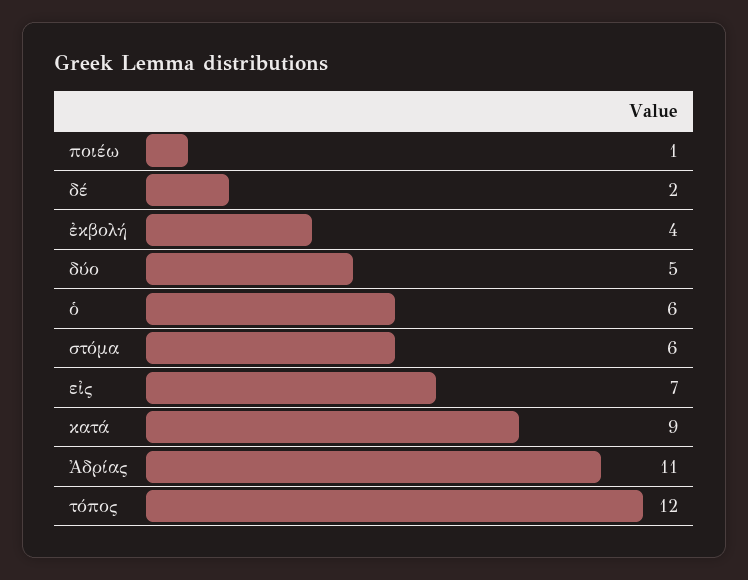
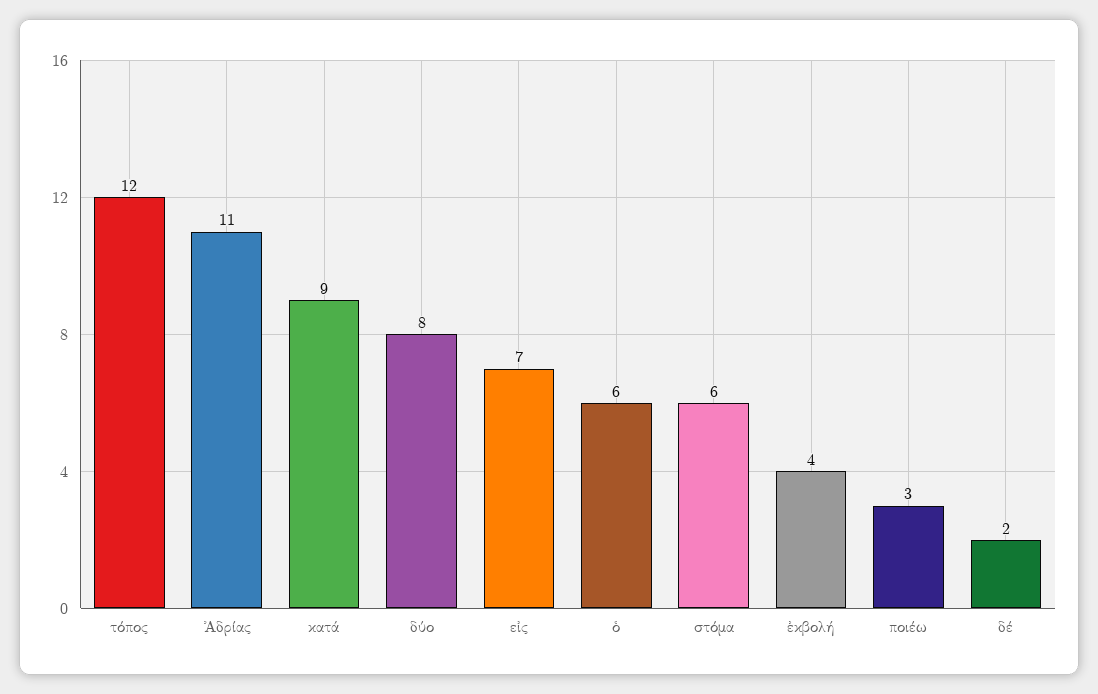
  {
-   "ποιέω": 1,
+   "ποιέω": 3,
    "δέ": 2,
    "ἐκβολή": 4,
-   "δύο": 5,
+   "δύο": 8,
    "ὁ": 6,
    "στόμα": 6,
    "εἰς": 7,
    "κατά": 9,
    "Ἀδρίας": 11,
    "τόπος": 12
  }

